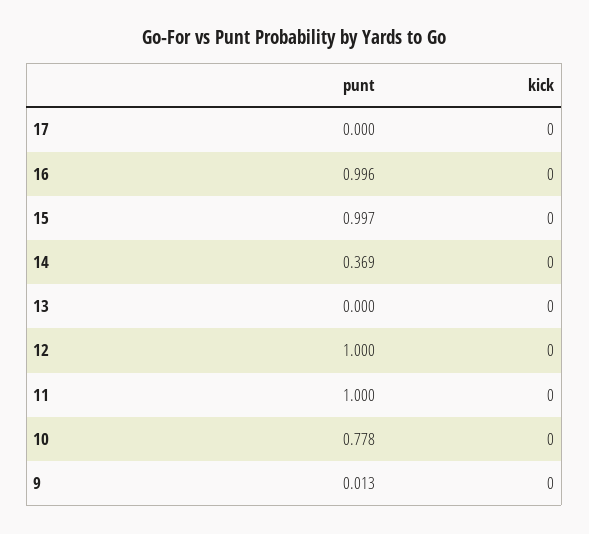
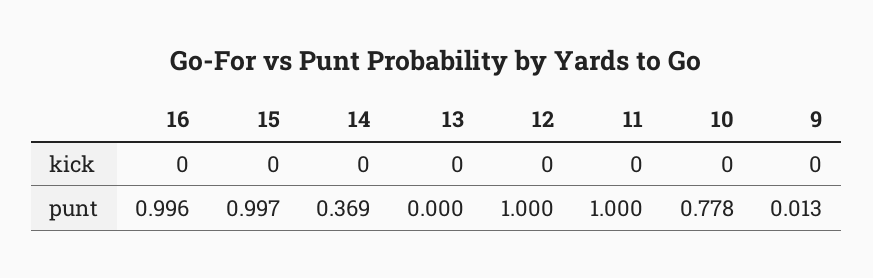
  {
    "punt": {
-     "17": 0,
      "16": 0.996,
      "15": 0.997,
      "14": 0.369,
      "13": 0,
      "12": 1,
      "11": 1,
      "10": 0.778,
      "9": 0.013
    },
    "kick": {
-     "17": 0,
      "16": 0,
      "15": 0,
      "14": 0,
      "13": 0,
      "12": 0,
      "11": 0,
      "10": 0,
      "9": 0
    }
  }

